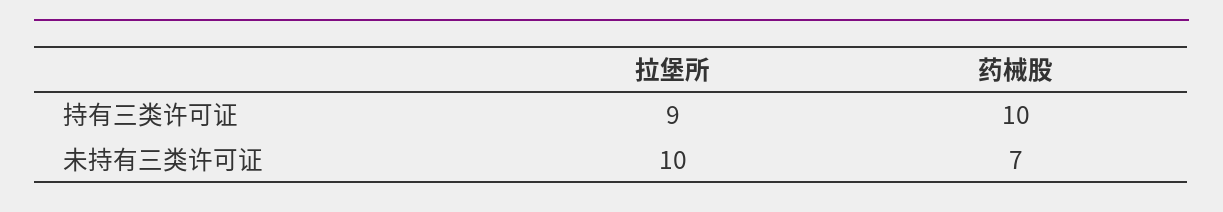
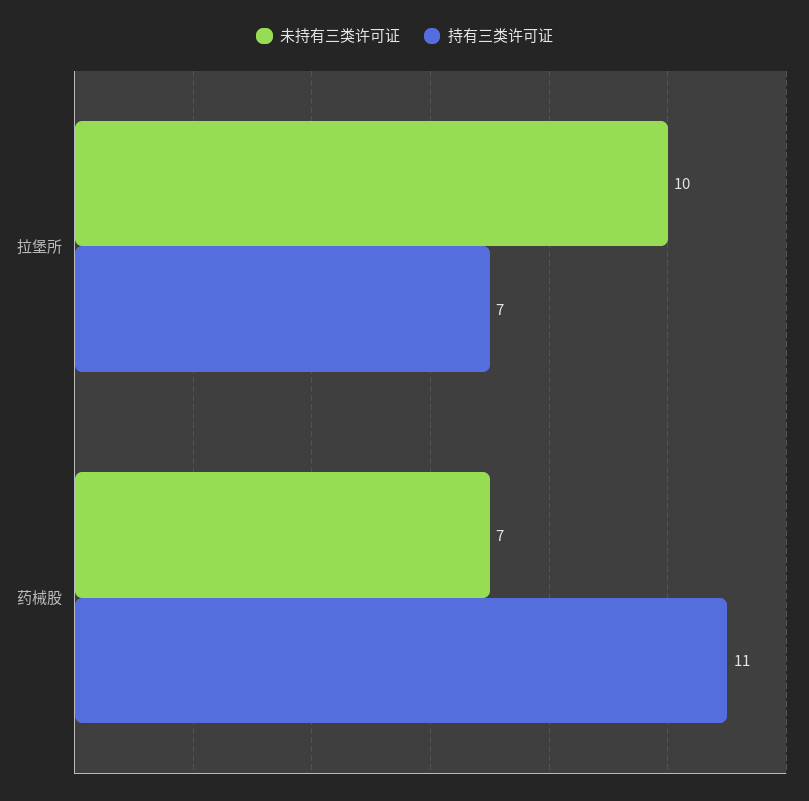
  {
    "持有三类许可证": {
-     "拉堡所": 9,
+     "拉堡所": 7,
-     "药械股": 10
+     "药械股": 11
    },
    "未持有三类许可证": {
      "拉堡所": 10,
      "药械股": 7
    }
  }

